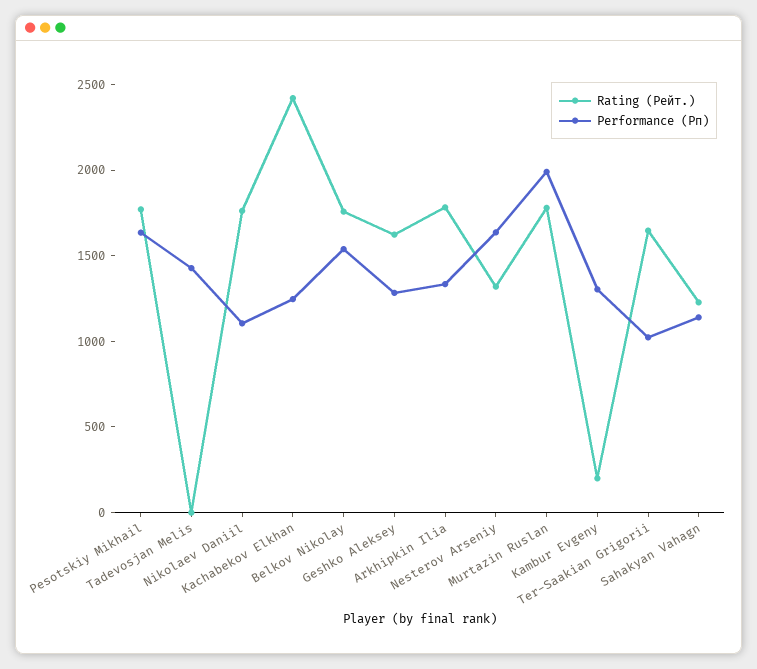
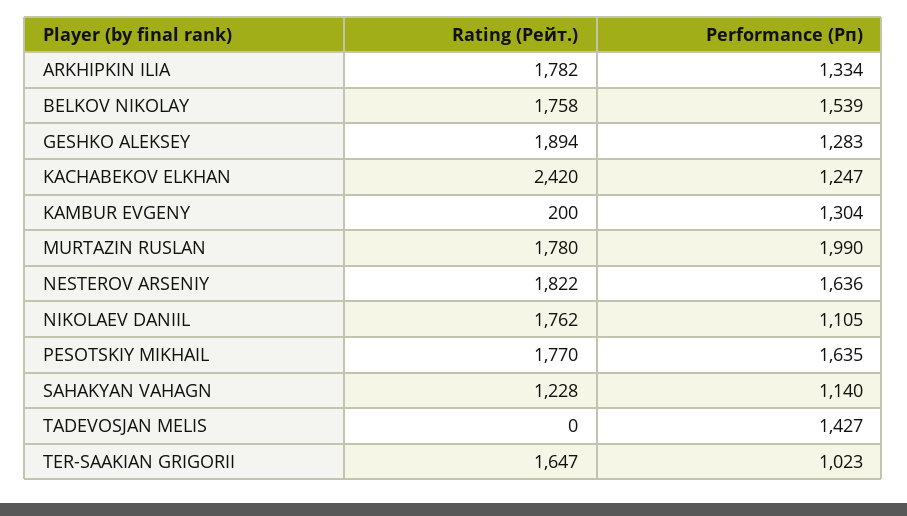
  {
    "Rating (Рейт.)": {
      "Pesotskiy Mikhail": 1770,
      "Tadevosjan Melis": 0,
      "Nikolaev Daniil": 1762,
      "Kachabekov Elkhan": 2420,
      "Belkov Nikolay": 1758,
-     "Geshko Aleksey": 1600,
+     "Geshko Aleksey": 1894,
      "Arkhipkin Ilia": 1782,
-     "Nesterov Arseniy": 1300,
+     "Nesterov Arseniy": 1822,
      "Murtazin Ruslan": 1780,
      "Kambur Evgeny": 200,
      "Ter-Saakian Grigorii": 1647,
      "Sahakyan Vahagn": 1228
    },
    "Performance (Рп)": {
      "Pesotskiy Mikhail": 1635,
      "Tadevosjan Melis": 1427,
      "Nikolaev Daniil": 1105,
      "Kachabekov Elkhan": 1247,
      "Belkov Nikolay": 1539,
      "Geshko Aleksey": 1283,
      "Arkhipkin Ilia": 1334,
      "Nesterov Arseniy": 1636,
      "Murtazin Ruslan": 1990,
      "Kambur Evgeny": 1304,
      "Ter-Saakian Grigorii": 1023,
      "Sahakyan Vahagn": 1140
    }
  }

